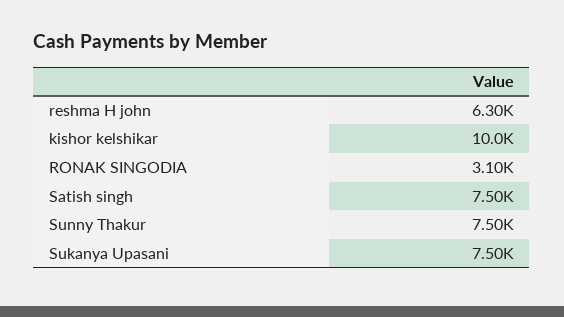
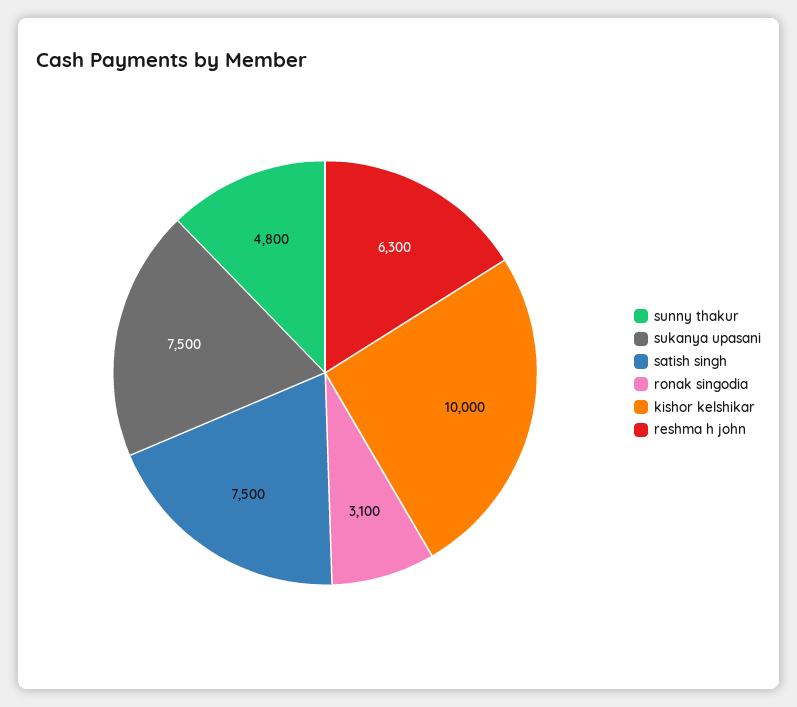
  {
    "reshma H john": 6300,
    "kishor kelshikar": 10000,
    "RONAK SINGODIA": 3100,
    "Satish singh": 7500,
-   "Sunny Thakur": 7500,
+   "Sunny Thakur": 4800,
    "Sukanya Upasani": 7500
  }

